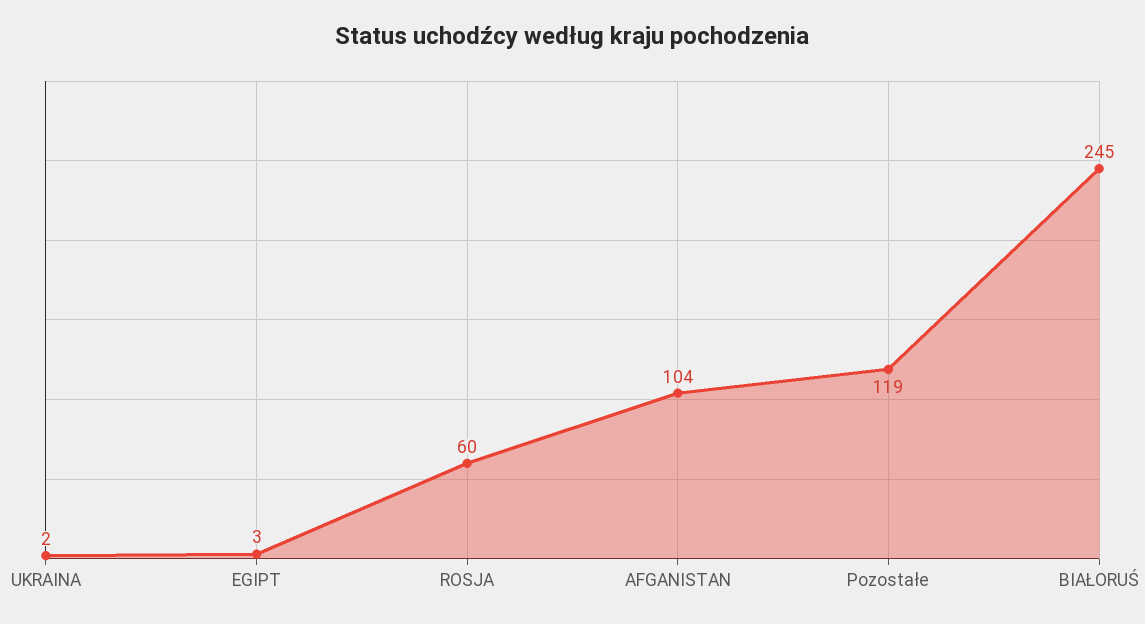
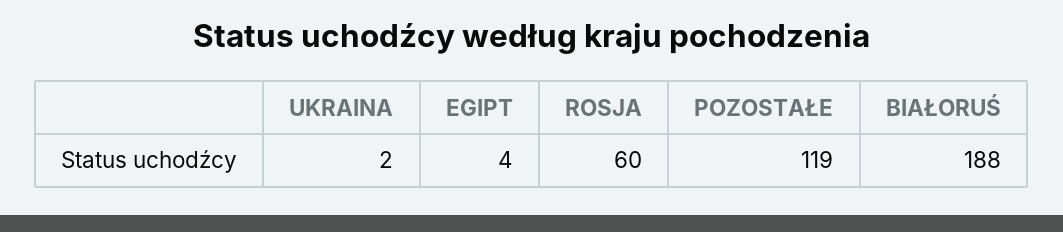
  {
    "UKRAINA": 2,
-   "EGIPT": 3,
+   "EGIPT": 4,
    "ROSJA": 60,
-   "AFGANISTAN": 104,
    "Pozostałe": 119,
-   "BIAŁORUŚ": 245
+   "BIAŁORUŚ": 188
  }

